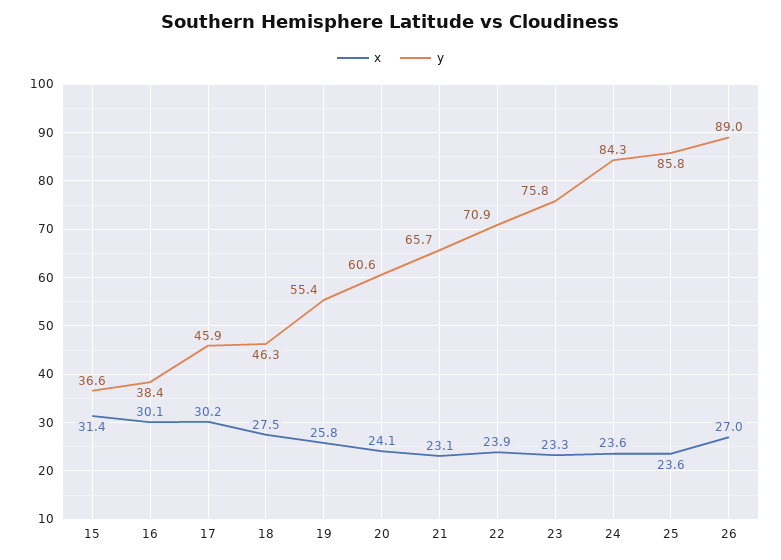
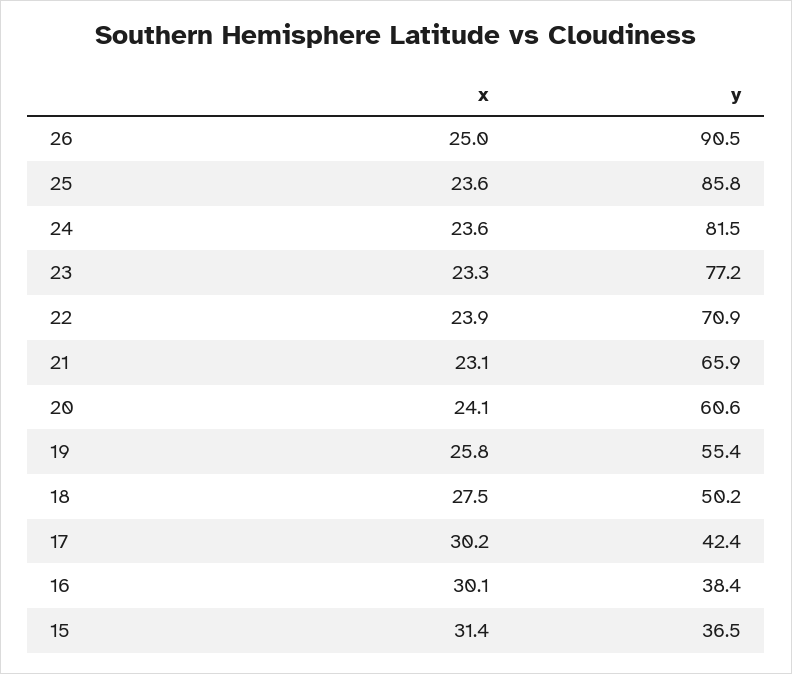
  {
    "x": {
      "15": 31.4,
      "16": 30.1,
      "17": 30.2,
      "18": 27.5,
      "19": 25.8,
      "20": 24.1,
      "21": 23.1,
      "22": 23.9,
      "23": 23.3,
      "24": 23.6,
      "25": 23.6,
-     "26": 27
+     "26": 25
    },
    "y": {
-     "15": 36.6,
+     "15": 36.5,
      "16": 38.4,
-     "17": 45.9,
+     "17": 42.4,
-     "18": 46.3,
+     "18": 50.2,
      "19": 55.4,
      "20": 60.6,
-     "21": 65.7,
+     "21": 65.9,
      "22": 70.9,
-     "23": 75.8,
+     "23": 77.2,
-     "24": 84.3,
+     "24": 81.5,
      "25": 85.8,
-     "26": 89
+     "26": 90.5
    }
  }

